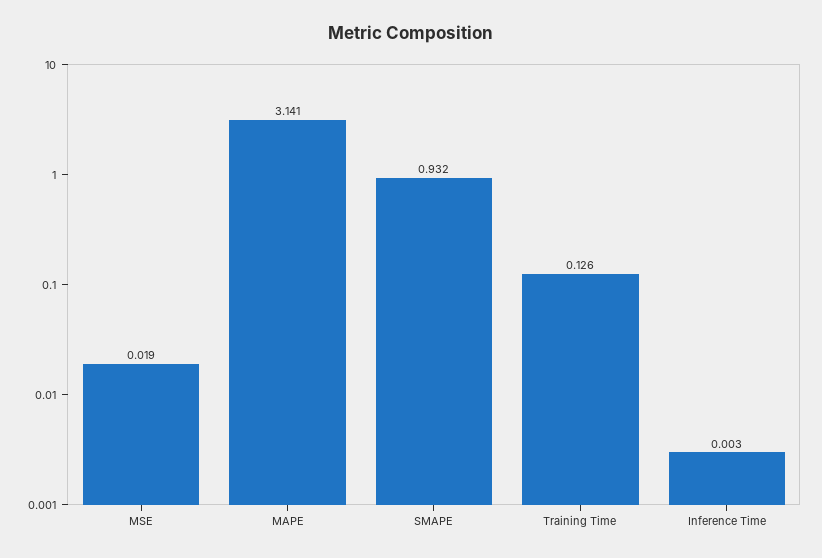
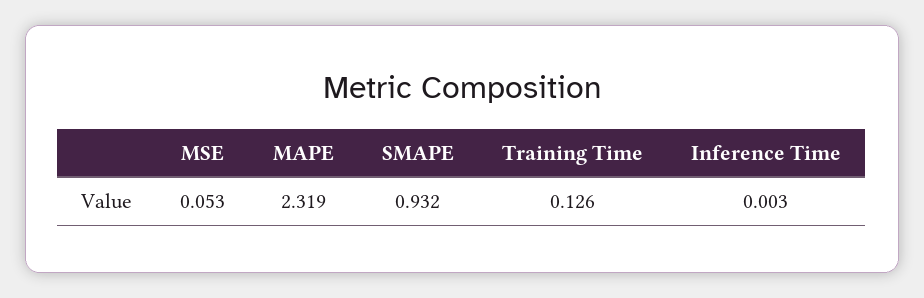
  {
-   "MSE": 0.019,
+   "MSE": 0.053,
-   "MAPE": 3.141,
+   "MAPE": 2.319,
    "SMAPE": 0.932,
    "Training Time": 0.126,
    "Inference Time": 0.003
  }

